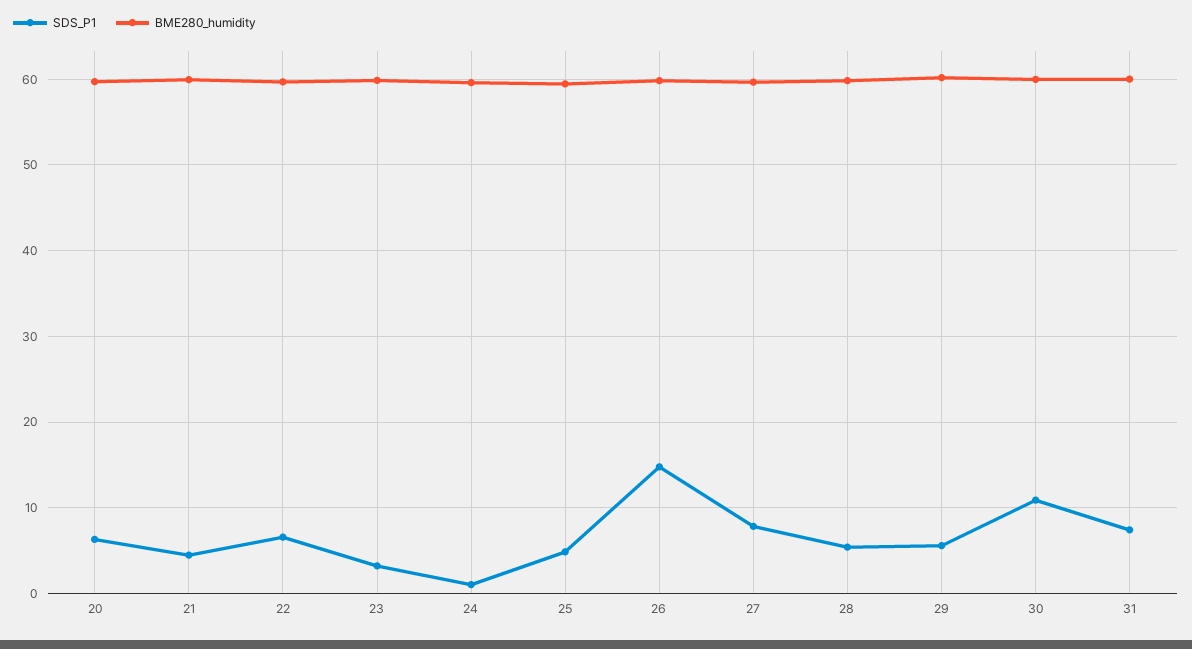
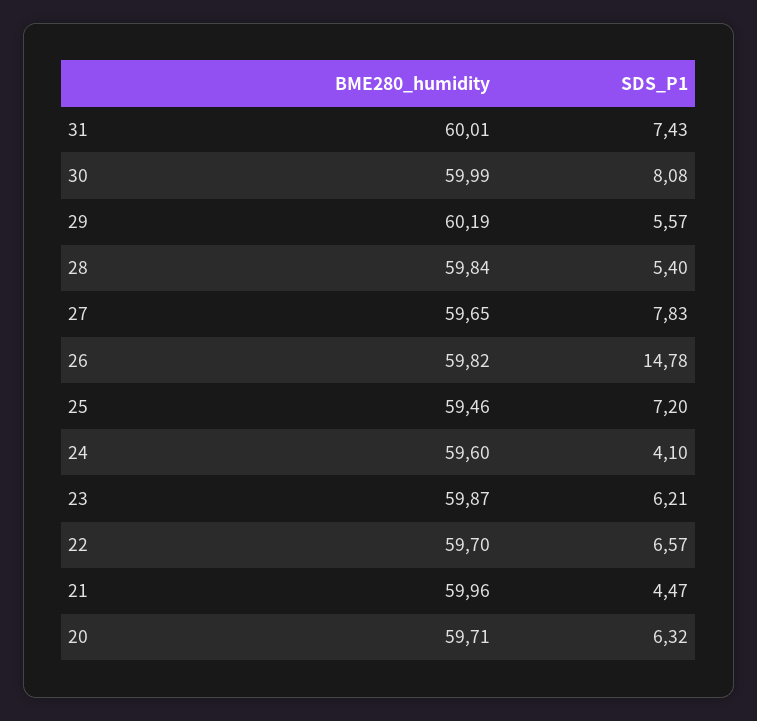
  {
    "SDS_P1": {
      "20": 6.32,
      "21": 4.47,
      "22": 6.57,
-     "23": 3,
+     "23": 6.21,
-     "24": 1,
+     "24": 4.1,
-     "25": 5,
+     "25": 7.2,
      "26": 14.78,
      "27": 7.83,
      "28": 5.4,
      "29": 5.57,
-     "30": 11,
+     "30": 8.08,
      "31": 7.43
    },
    "BME280_humidity": {
      "20": 59.71,
      "21": 59.96,
      "22": 59.7,
      "23": 59.87,
      "24": 59.6,
      "25": 59.46,
      "26": 59.82,
      "27": 59.65,
      "28": 59.84,
      "29": 60.19,
      "30": 59.99,
      "31": 60.01
    }
  }

